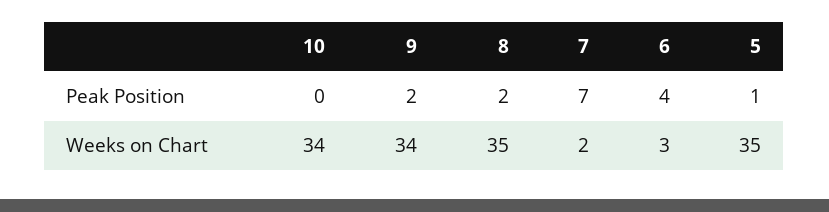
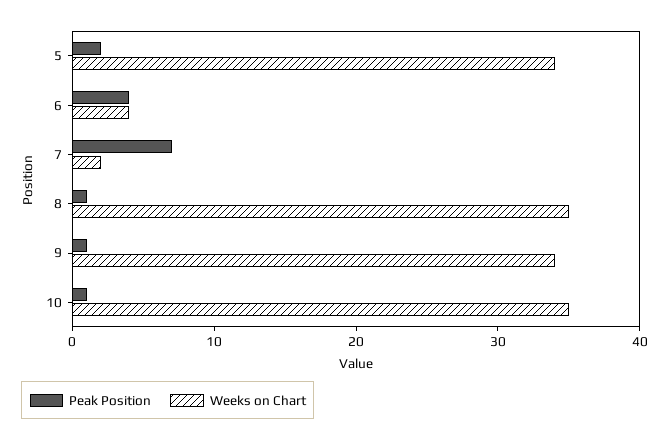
  {
    "Peak Position": {
-     "10": 0,
+     "10": 1,
-     "9": 2,
+     "9": 1,
-     "8": 2,
+     "8": 1,
      "7": 7,
      "6": 4,
-     "5": 1
+     "5": 2
    },
    "Weeks on Chart": {
-     "10": 34,
+     "10": 35,
      "9": 34,
      "8": 35,
      "7": 2,
-     "6": 3,
+     "6": 4,
-     "5": 35
+     "5": 34
    }
  }

